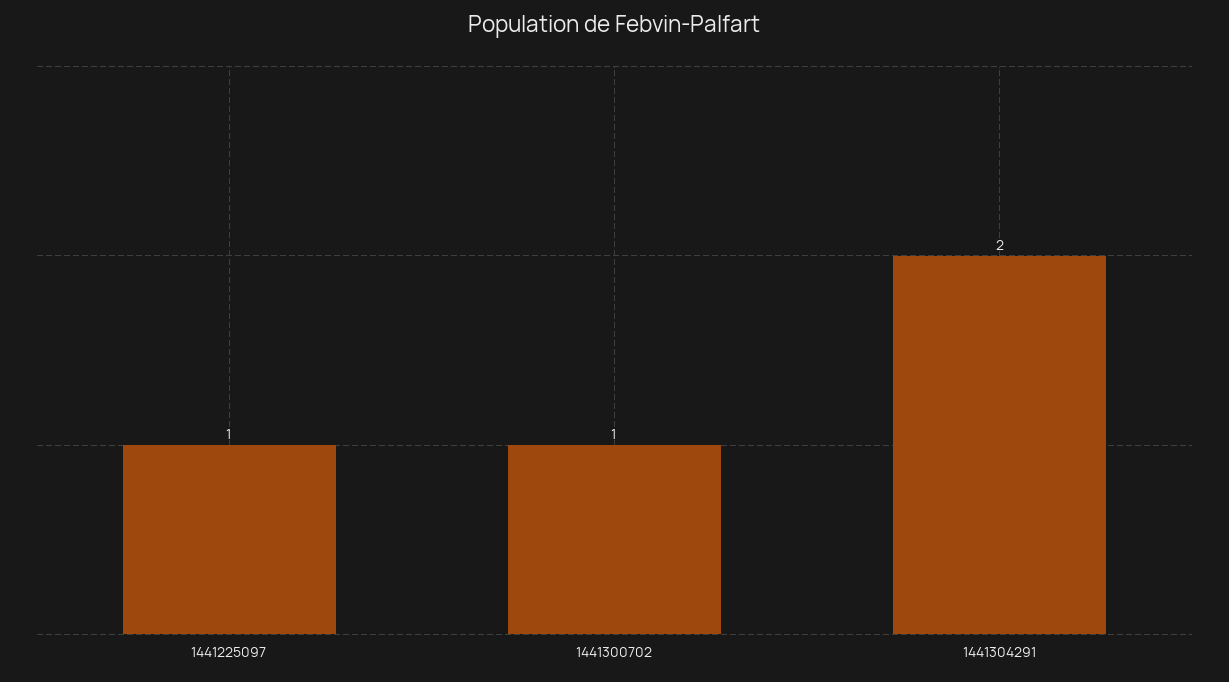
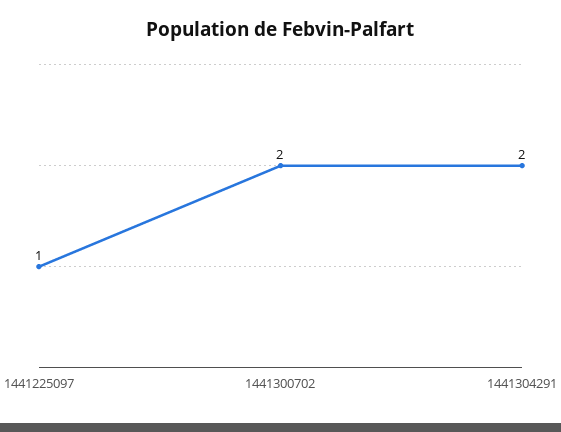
  {
    "1441225097": 1,
-   "1441300702": 1,
+   "1441300702": 2,
    "1441304291": 2
  }

